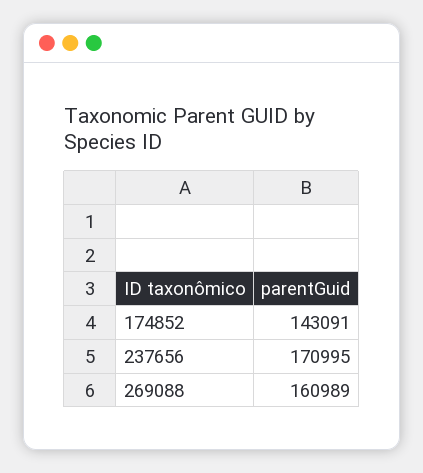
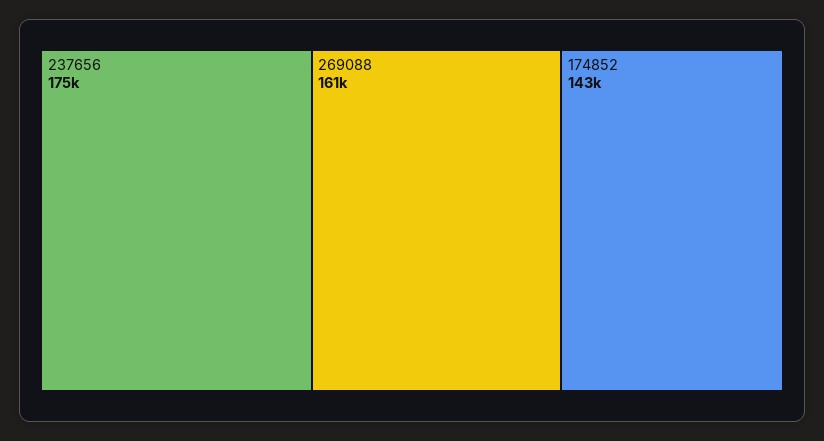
  {
    "174852": 143091,
-   "237656": 170995,
+   "237656": 175000,
    "269088": 160989
  }

